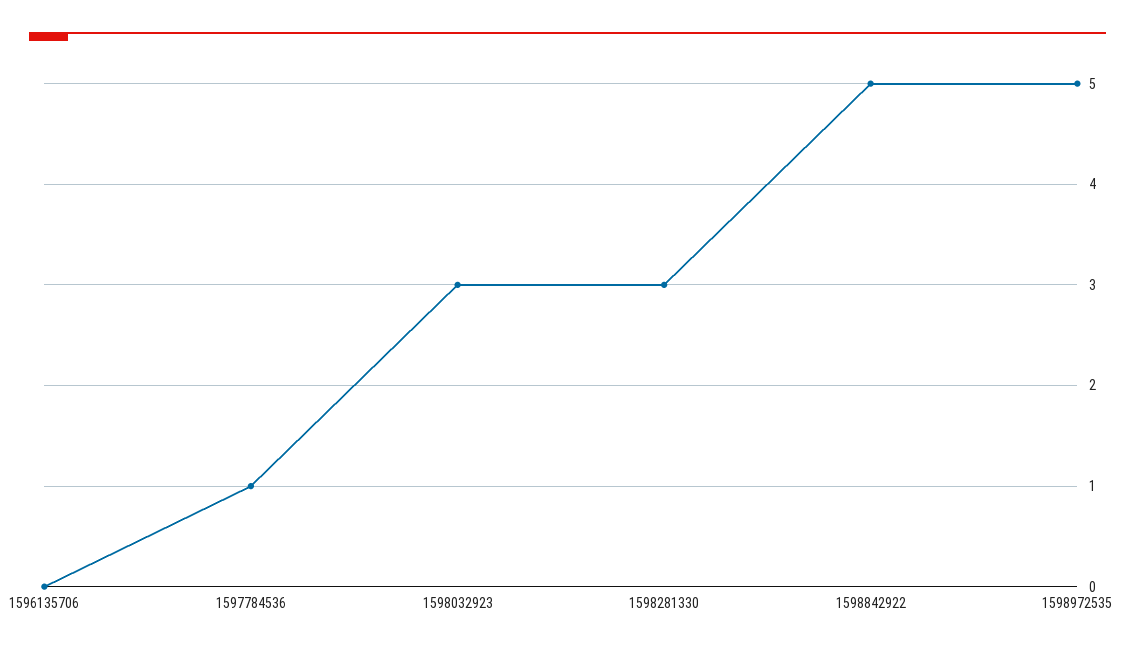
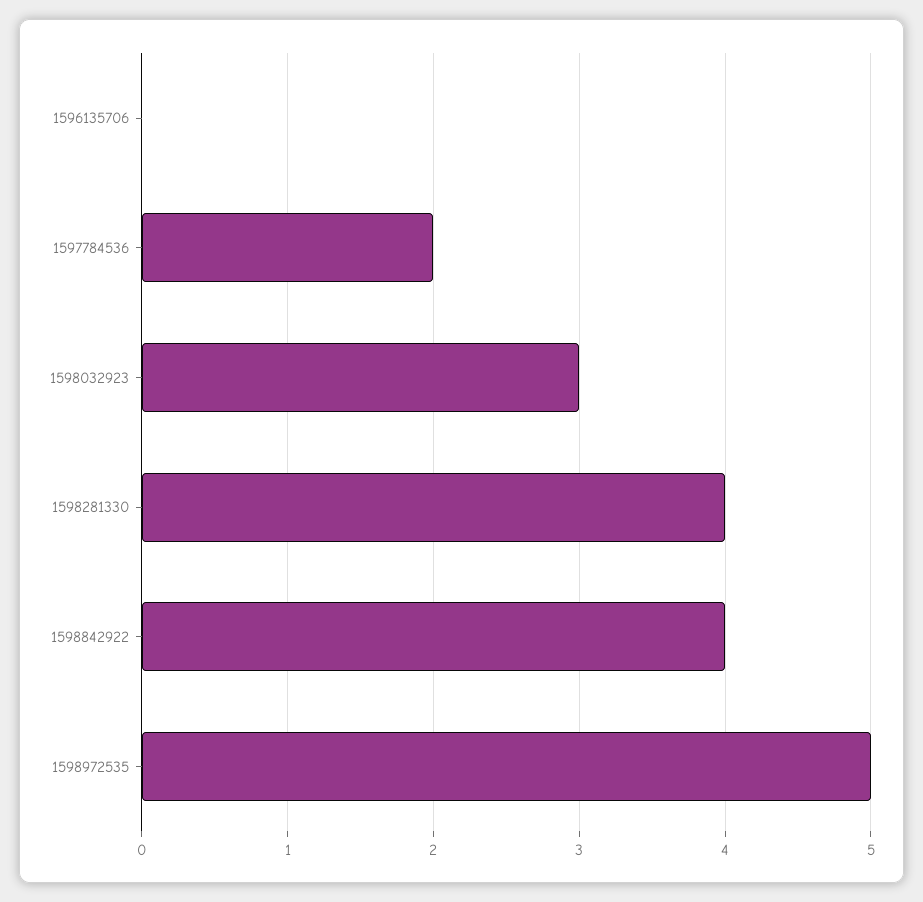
  {
    "1596135706": 0,
-   "1597784536": 1,
+   "1597784536": 2,
    "1598032923": 3,
-   "1598281330": 3,
+   "1598281330": 4,
-   "1598842922": 5,
+   "1598842922": 4,
    "1598972535": 5
  }

